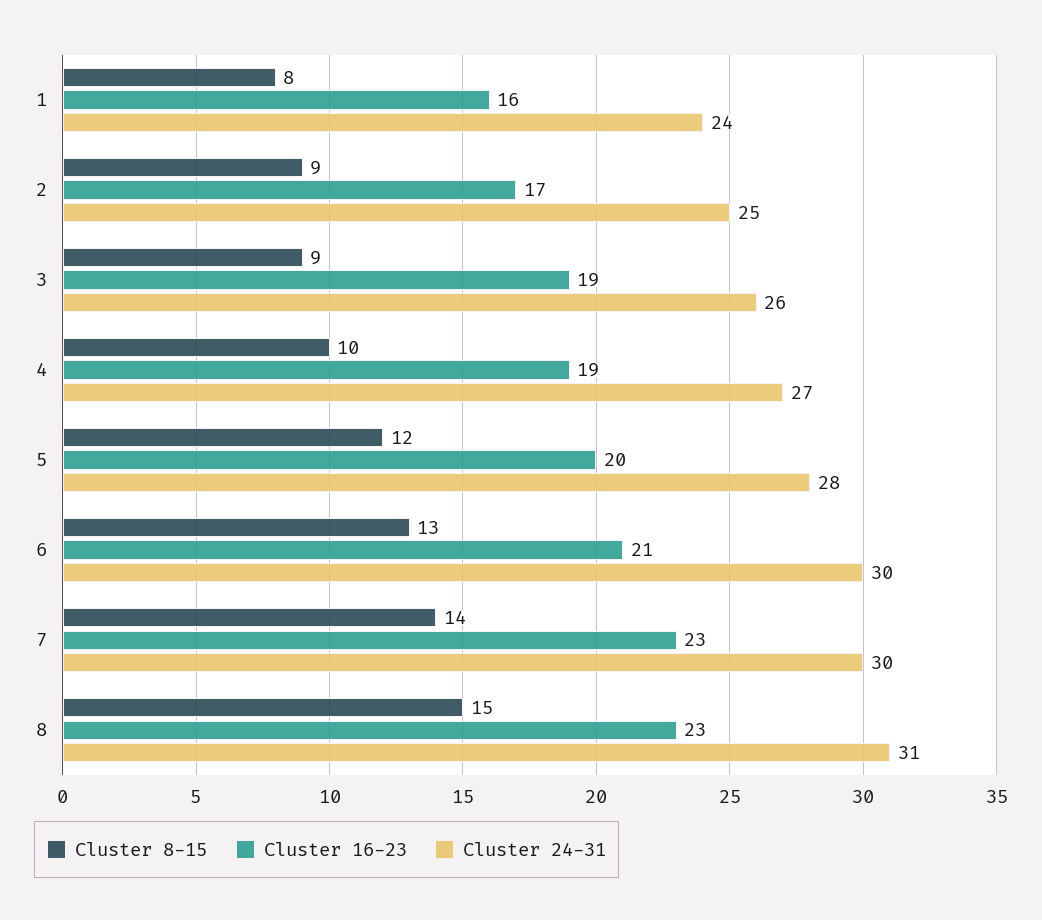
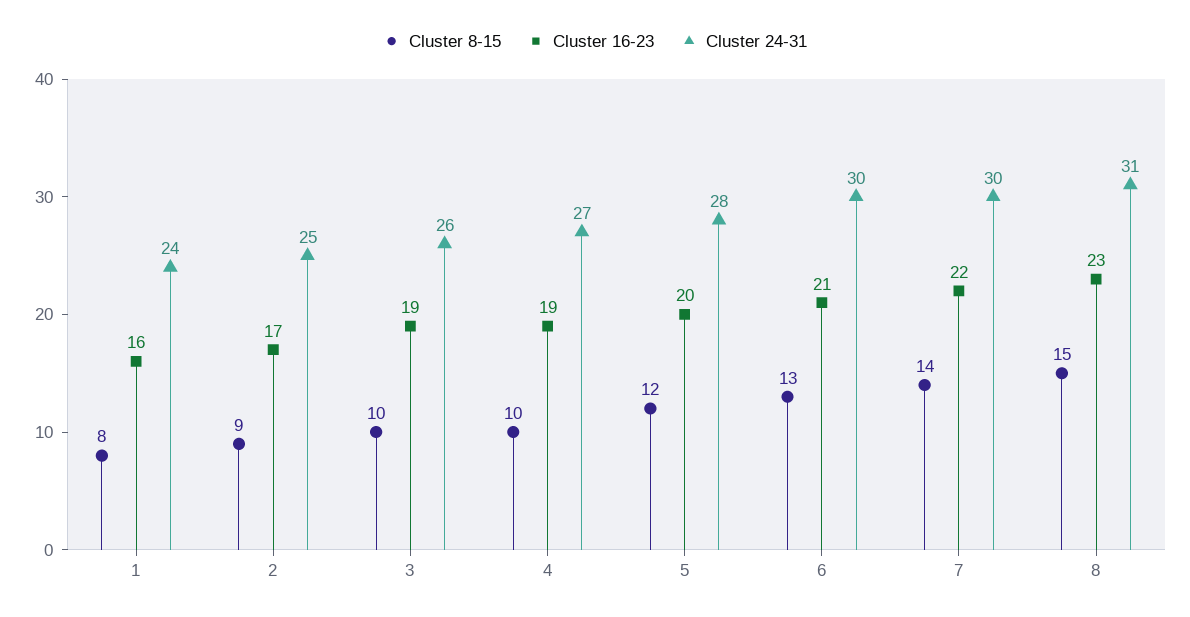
  {
    "Cluster 8-15": {
      "1": 8,
      "2": 9,
-     "3": 9,
+     "3": 10,
      "4": 10,
      "5": 12,
      "6": 13,
      "7": 14,
      "8": 15
    },
    "Cluster 16-23": {
      "1": 16,
      "2": 17,
      "3": 19,
      "4": 19,
      "5": 20,
      "6": 21,
-     "7": 23,
+     "7": 22,
      "8": 23
    },
    "Cluster 24-31": {
      "1": 24,
      "2": 25,
      "3": 26,
      "4": 27,
      "5": 28,
      "6": 30,
      "7": 30,
      "8": 31
    }
  }

